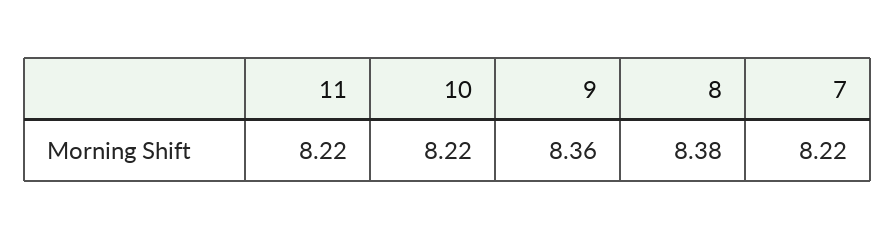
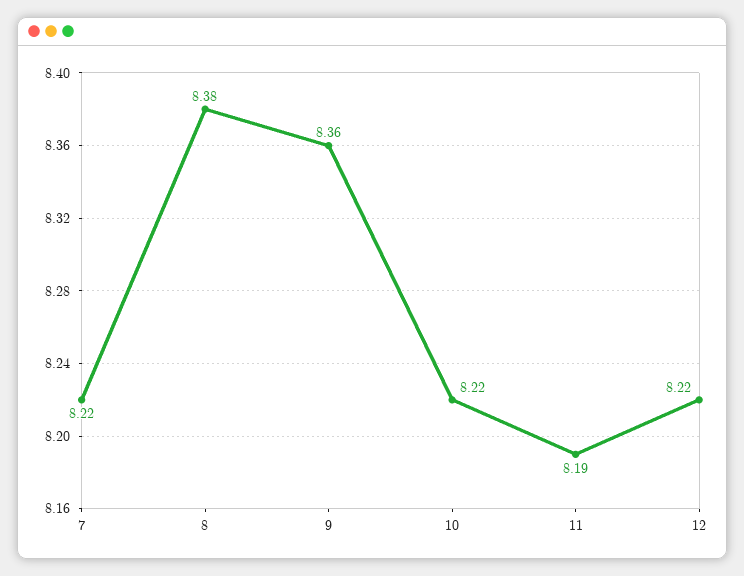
  {
-   "11": 8.22,
+   "11": 8.19,
    "10": 8.22,
    "9": 8.36,
    "8": 8.38,
-   "7": 8.22
+   "7": 8.22,
+   "12": 8.22
  }

